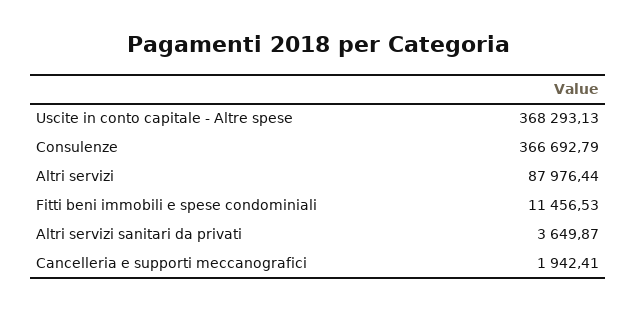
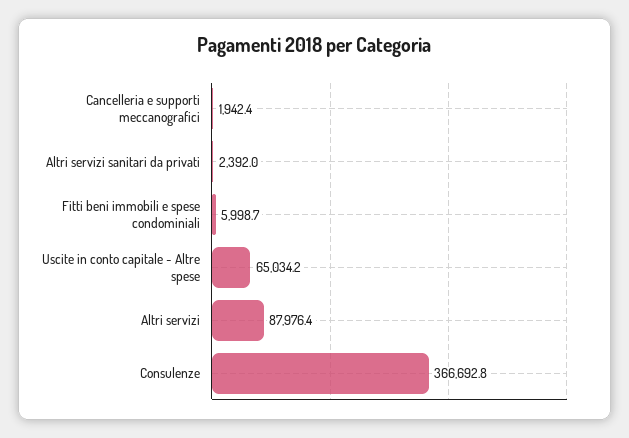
  {
-   "Uscite in conto capitale - Altre spese": 368293.13,
+   "Uscite in conto capitale - Altre spese": 65034.2,
    "Consulenze": 366692.79,
    "Altri servizi": 87976.44,
-   "Fitti beni immobili e spese condominiali": 11456.53,
+   "Fitti beni immobili e spese condominiali": 5998.7,
-   "Altri servizi sanitari da privati": 3649.87,
+   "Altri servizi sanitari da privati": 2392,
    "Cancelleria e supporti meccanografici": 1942.41
  }

